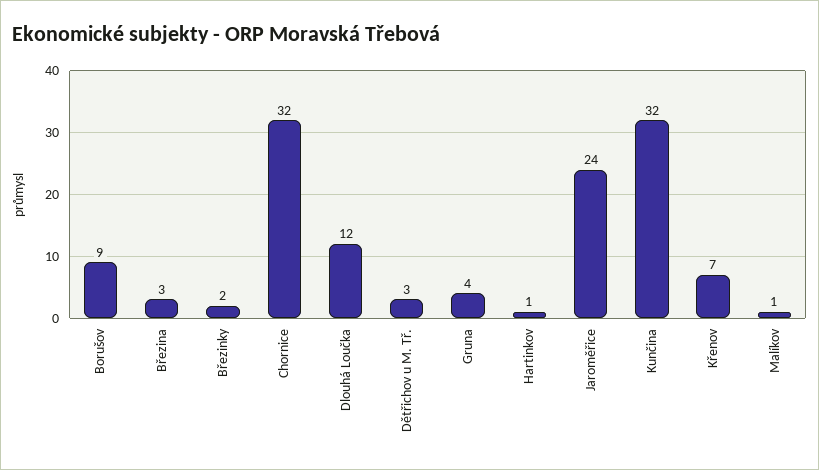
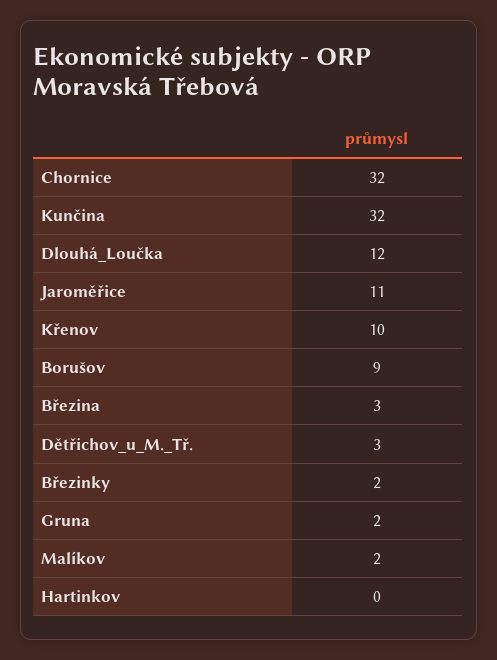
  {
    "Borušov": 9,
    "Březina": 3,
    "Březinky": 2,
    "Chornice": 32,
    "Dlouhá Loučka": 12,
    "Dětřichov u M. Tř.": 3,
-   "Gruna": 4,
+   "Gruna": 2,
-   "Hartinkov": 1,
+   "Hartinkov": 0,
-   "Jaroměřice": 24,
+   "Jaroměřice": 11,
    "Kunčina": 32,
-   "Křenov": 7,
+   "Křenov": 10,
-   "Malíkov": 1
+   "Malíkov": 2
  }

